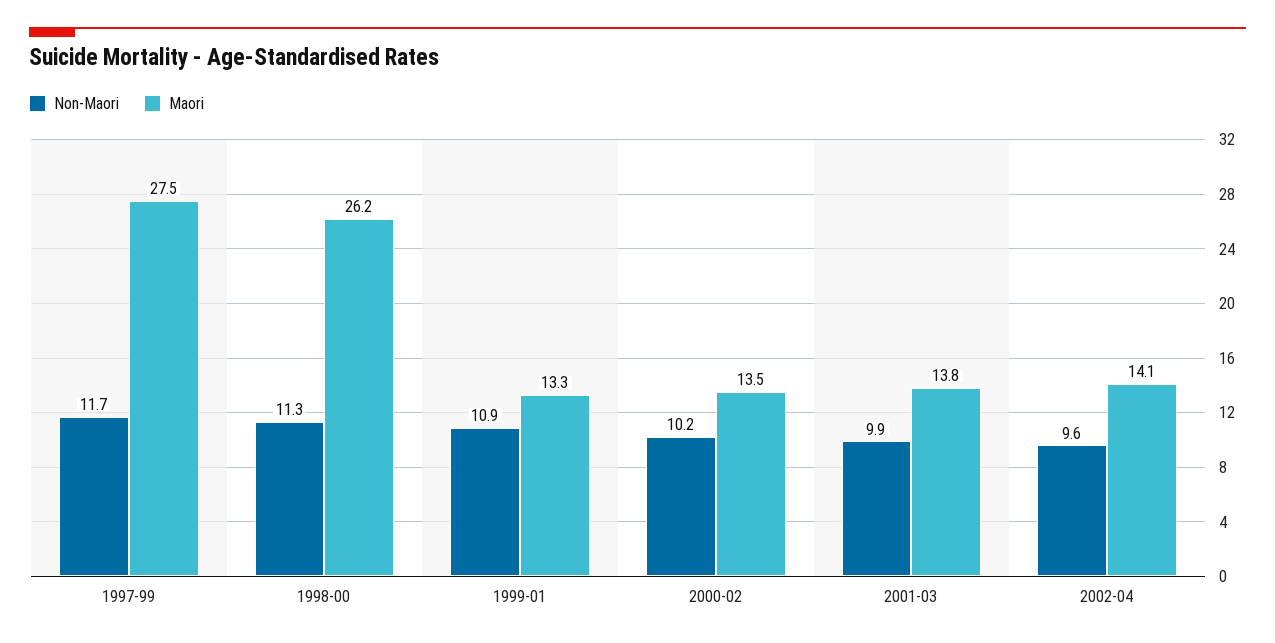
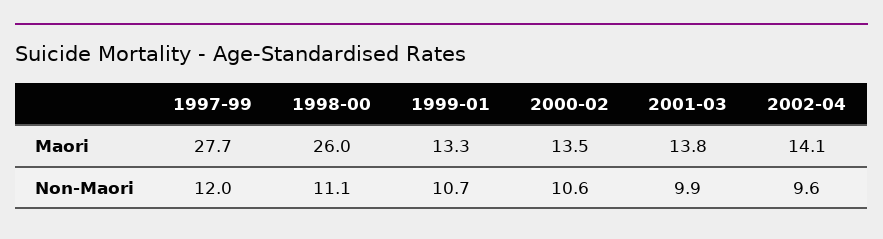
  {
    "Non-Maori": {
-     "1997-99": 11.7,
+     "1997-99": 12,
-     "1998-00": 11.3,
+     "1998-00": 11.1,
-     "1999-01": 10.9,
+     "1999-01": 10.7,
-     "2000-02": 10.2,
+     "2000-02": 10.6,
      "2001-03": 9.9,
      "2002-04": 9.6
    },
    "Maori": {
-     "1997-99": 27.5,
+     "1997-99": 27.7,
-     "1998-00": 26.2,
+     "1998-00": 26,
      "1999-01": 13.3,
      "2000-02": 13.5,
      "2001-03": 13.8,
      "2002-04": 14.1
    }
  }

